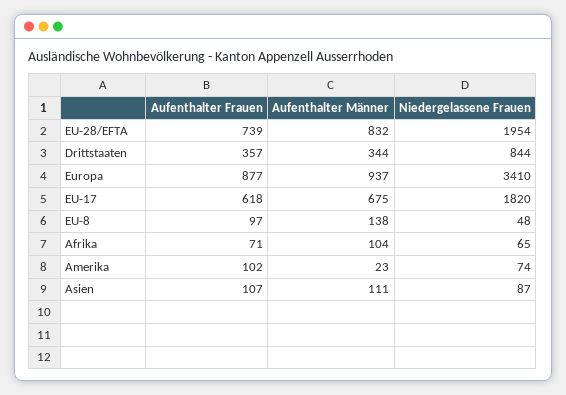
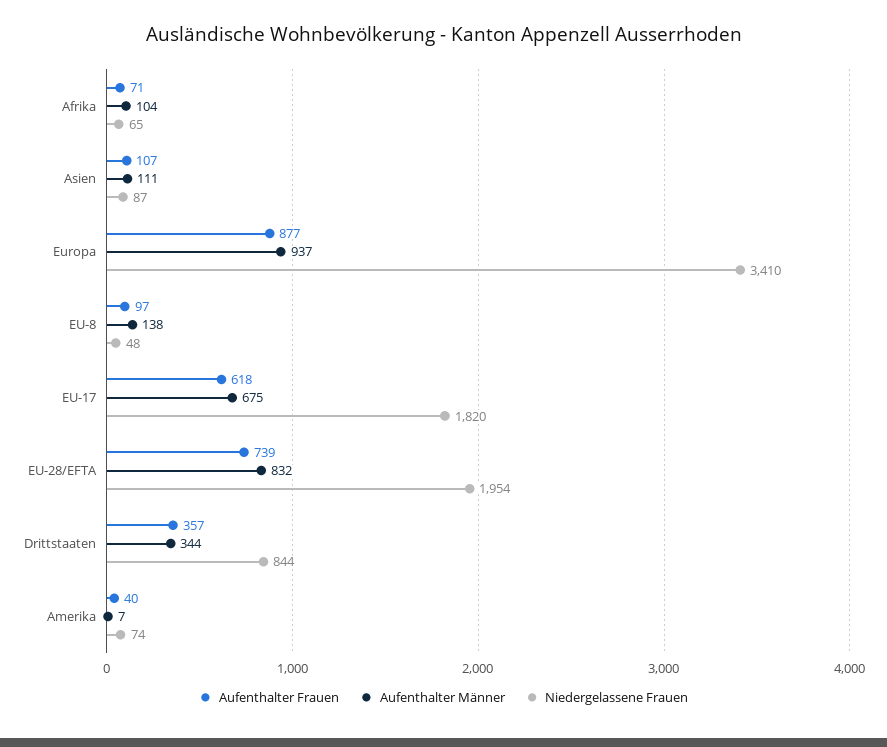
  {
    "Aufenthalter Frauen": {
      "EU-28/EFTA": 739,
      "Drittstaaten": 357,
      "Europa": 877,
      "EU-17": 618,
      "EU-8": 97,
      "Afrika": 71,
-     "Amerika": 102,
+     "Amerika": 40,
      "Asien": 107
    },
    "Aufenthalter Männer": {
      "EU-28/EFTA": 832,
      "Drittstaaten": 344,
      "Europa": 937,
      "EU-17": 675,
      "EU-8": 138,
      "Afrika": 104,
-     "Amerika": 23,
+     "Amerika": 7,
      "Asien": 111
    },
    "Niedergelassene Frauen": {
      "EU-28/EFTA": 1954,
      "Drittstaaten": 844,
      "Europa": 3410,
      "EU-17": 1820,
      "EU-8": 48,
      "Afrika": 65,
      "Amerika": 74,
      "Asien": 87
    }
  }

